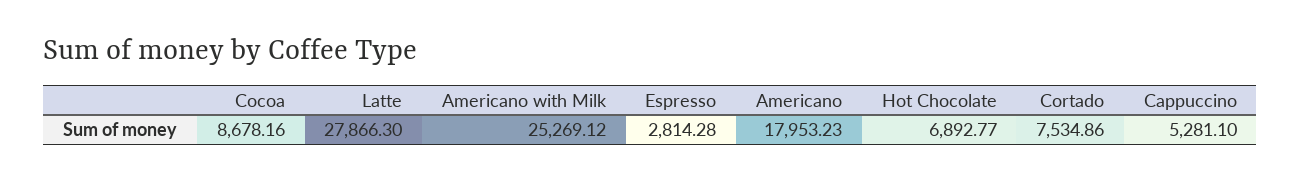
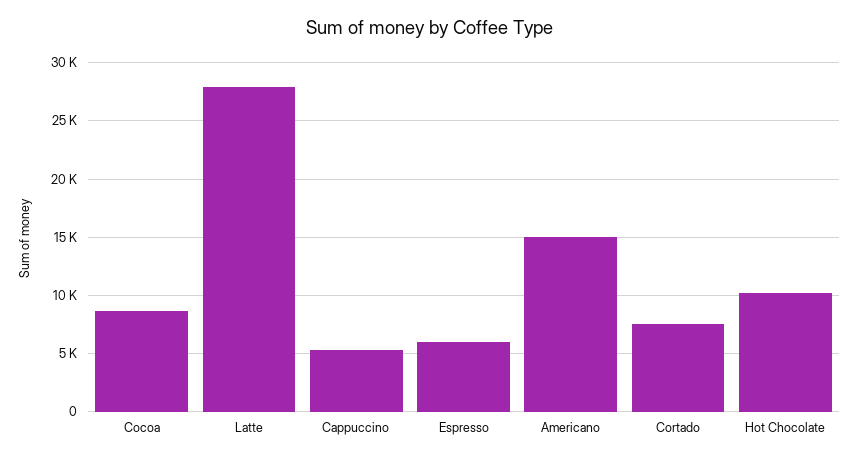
  {
    "Cocoa": 8678.16,
    "Latte": 27866.3,
-   "Americano with Milk": 25269.12,
-   "Espresso": 2814.28,
+   "Espresso": 6000,
-   "Americano": 17953.23,
+   "Americano": 15000,
-   "Hot Chocolate": 6892.77,
+   "Hot Chocolate": 10000,
    "Cortado": 7534.86,
    "Cappuccino": 5281.1
  }

